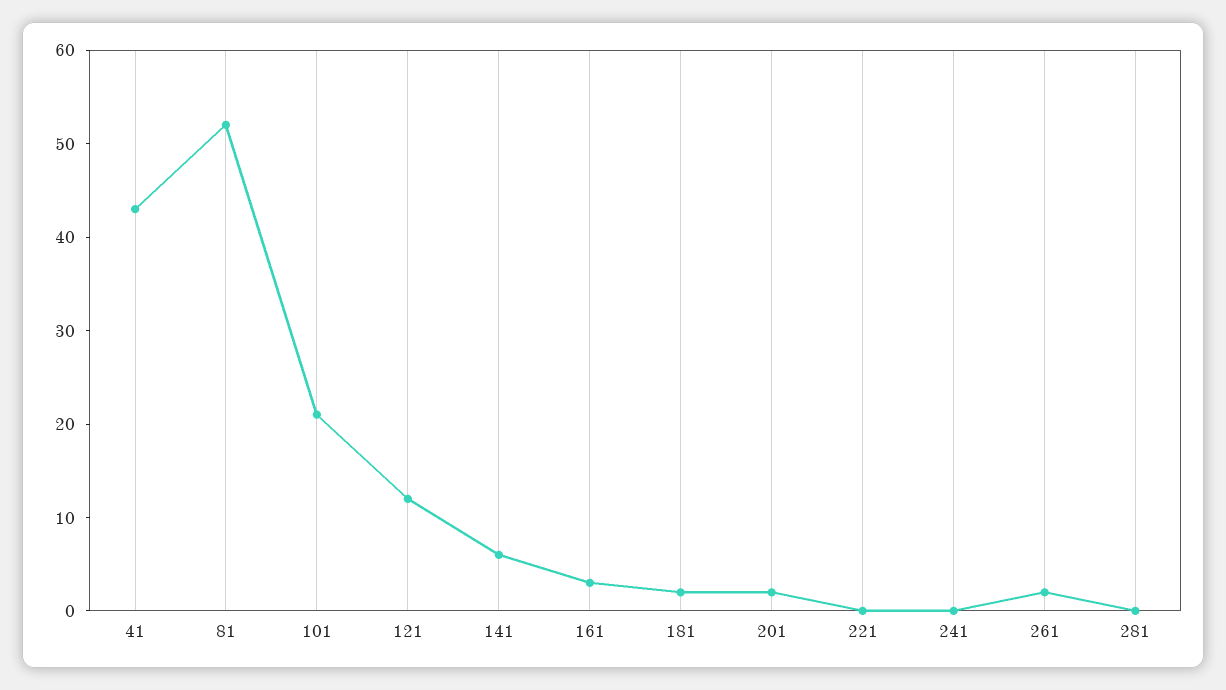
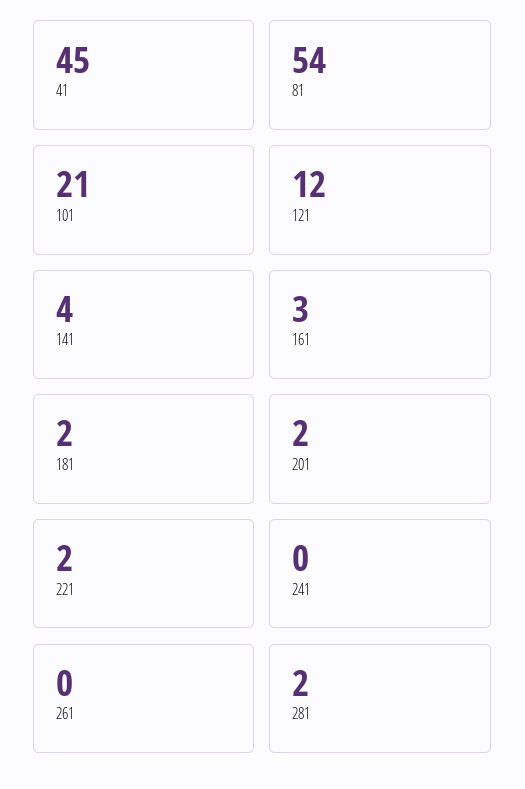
  {
-   "41": 43,
+   "41": 45,
-   "81": 52,
+   "81": 54,
    "101": 21,
    "121": 12,
-   "141": 6,
+   "141": 4,
    "161": 3,
    "181": 2,
    "201": 2,
-   "221": 0,
+   "221": 2,
    "241": 0,
-   "261": 2,
+   "261": 0,
-   "281": 0
+   "281": 2
  }

